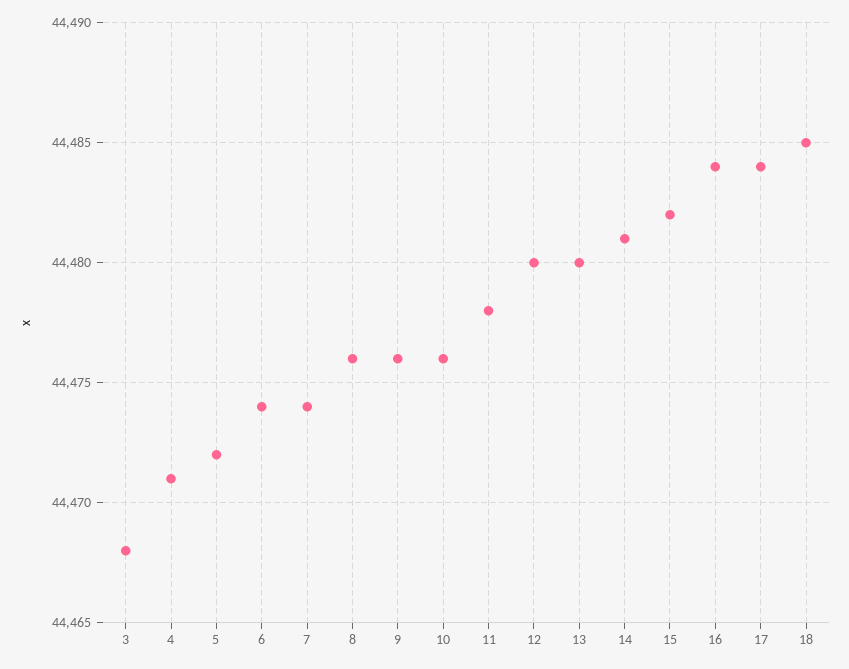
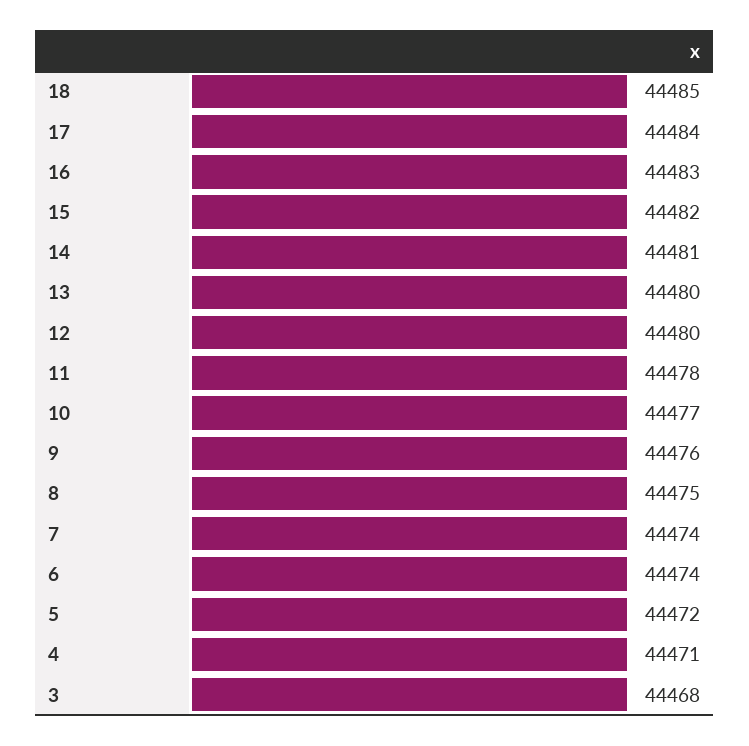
  {
    "3": 44468,
    "4": 44471,
    "5": 44472,
    "6": 44474,
    "7": 44474,
-   "8": 44476,
+   "8": 44475,
    "9": 44476,
-   "10": 44476,
+   "10": 44477,
    "11": 44478,
    "12": 44480,
    "13": 44480,
    "14": 44481,
    "15": 44482,
-   "16": 44484,
+   "16": 44483,
    "17": 44484,
    "18": 44485
  }

